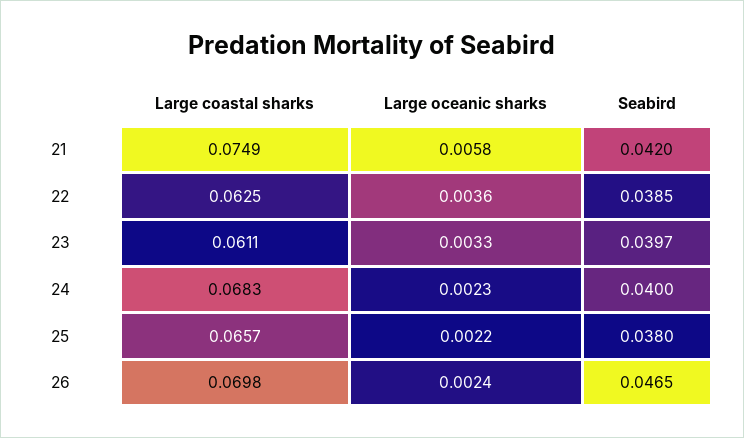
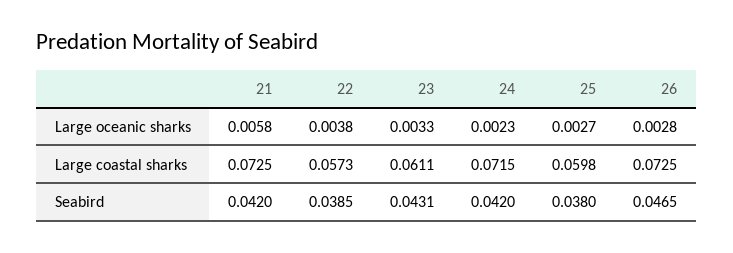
  {
    "Large coastal sharks": {
-     "21": 0.0749,
+     "21": 0.0725,
-     "22": 0.0625,
+     "22": 0.0573,
      "23": 0.0611,
-     "24": 0.0683,
+     "24": 0.0715,
-     "25": 0.0657,
+     "25": 0.0598,
-     "26": 0.0698
+     "26": 0.0725
    },
    "Large oceanic sharks": {
      "21": 0.0058,
-     "22": 0.0036,
+     "22": 0.0038,
      "23": 0.0033,
      "24": 0.0023,
-     "25": 0.0022,
+     "25": 0.0027,
-     "26": 0.0024
+     "26": 0.0028
    },
    "Seabird": {
      "21": 0.042,
      "22": 0.0385,
-     "23": 0.0397,
+     "23": 0.0431,
-     "24": 0.04,
+     "24": 0.042,
      "25": 0.038,
      "26": 0.0465
    }
  }

